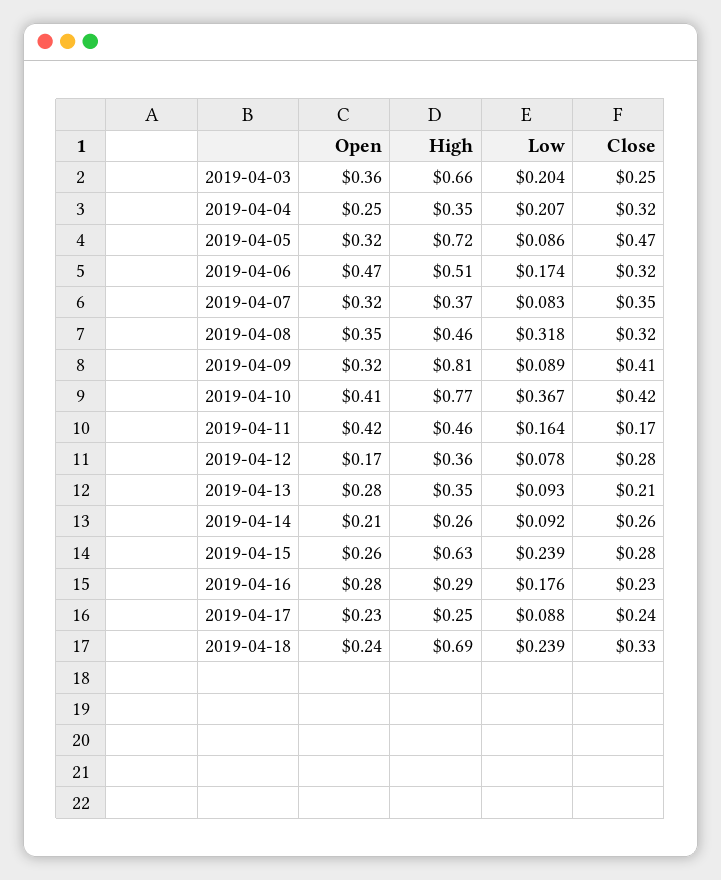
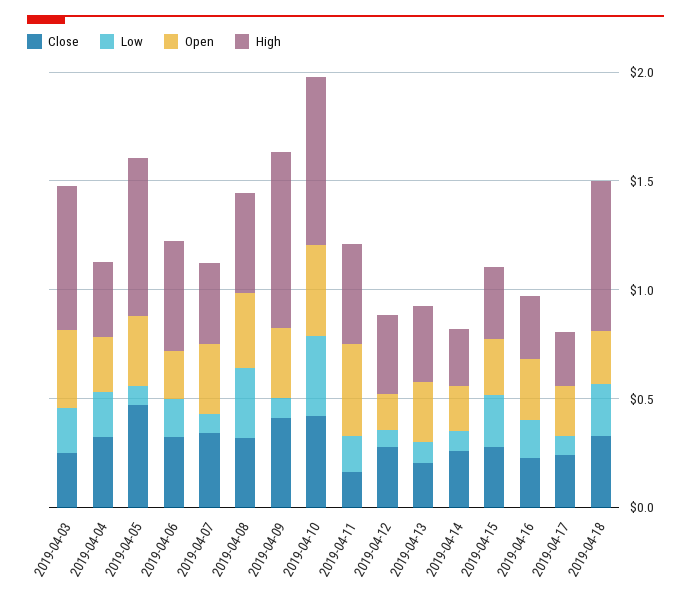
  {
    "Open": {
      "2019-04-03": 0.36,
      "2019-04-04": 0.25,
      "2019-04-05": 0.32,
-     "2019-04-06": 0.47,
+     "2019-04-06": 0.2,
      "2019-04-07": 0.32,
      "2019-04-08": 0.35,
      "2019-04-09": 0.32,
      "2019-04-10": 0.41,
      "2019-04-11": 0.42,
      "2019-04-12": 0.17,
      "2019-04-13": 0.28,
      "2019-04-14": 0.21,
      "2019-04-15": 0.26,
      "2019-04-16": 0.28,
      "2019-04-17": 0.23,
      "2019-04-18": 0.24
    },
    "High": {
      "2019-04-03": 0.66,
      "2019-04-04": 0.35,
      "2019-04-05": 0.72,
      "2019-04-06": 0.51,
      "2019-04-07": 0.37,
      "2019-04-08": 0.46,
      "2019-04-09": 0.81,
      "2019-04-10": 0.77,
      "2019-04-11": 0.46,
      "2019-04-12": 0.36,
      "2019-04-13": 0.35,
      "2019-04-14": 0.26,
-     "2019-04-15": 0.63,
+     "2019-04-15": 0.3,
      "2019-04-16": 0.29,
      "2019-04-17": 0.25,
      "2019-04-18": 0.69
    },
    "Low": {
      "2019-04-03": 0.204,
      "2019-04-04": 0.207,
      "2019-04-05": 0.086,
      "2019-04-06": 0.174,
      "2019-04-07": 0.083,
      "2019-04-08": 0.318,
      "2019-04-09": 0.089,
      "2019-04-10": 0.367,
      "2019-04-11": 0.164,
      "2019-04-12": 0.078,
      "2019-04-13": 0.093,
      "2019-04-14": 0.092,
      "2019-04-15": 0.239,
      "2019-04-16": 0.176,
      "2019-04-17": 0.088,
      "2019-04-18": 0.239
    },
    "Close": {
      "2019-04-03": 0.25,
      "2019-04-04": 0.32,
      "2019-04-05": 0.47,
      "2019-04-06": 0.32,
      "2019-04-07": 0.35,
      "2019-04-08": 0.32,
      "2019-04-09": 0.41,
      "2019-04-10": 0.42,
      "2019-04-11": 0.17,
      "2019-04-12": 0.28,
      "2019-04-13": 0.21,
      "2019-04-14": 0.26,
      "2019-04-15": 0.28,
      "2019-04-16": 0.23,
      "2019-04-17": 0.24,
      "2019-04-18": 0.33
    }
  }

